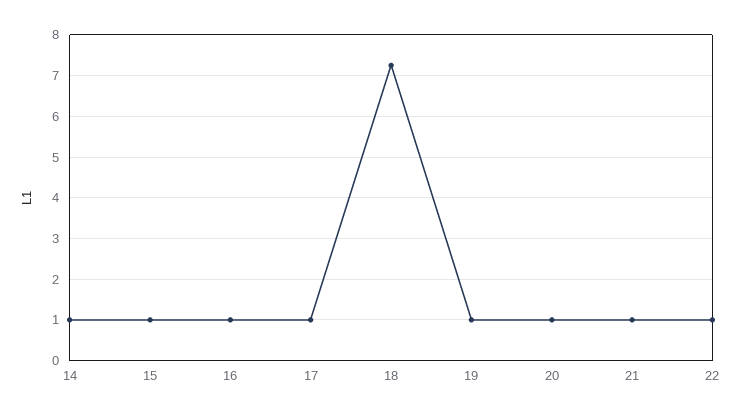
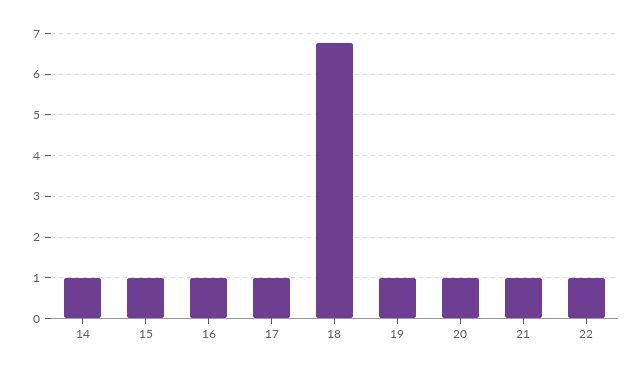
  {
    "14": 1,
    "15": 1,
    "16": 1,
    "17": 1,
-   "18": 7.2,
+   "18": 6.8,
    "19": 1,
    "20": 1,
    "21": 1,
    "22": 1
  }

